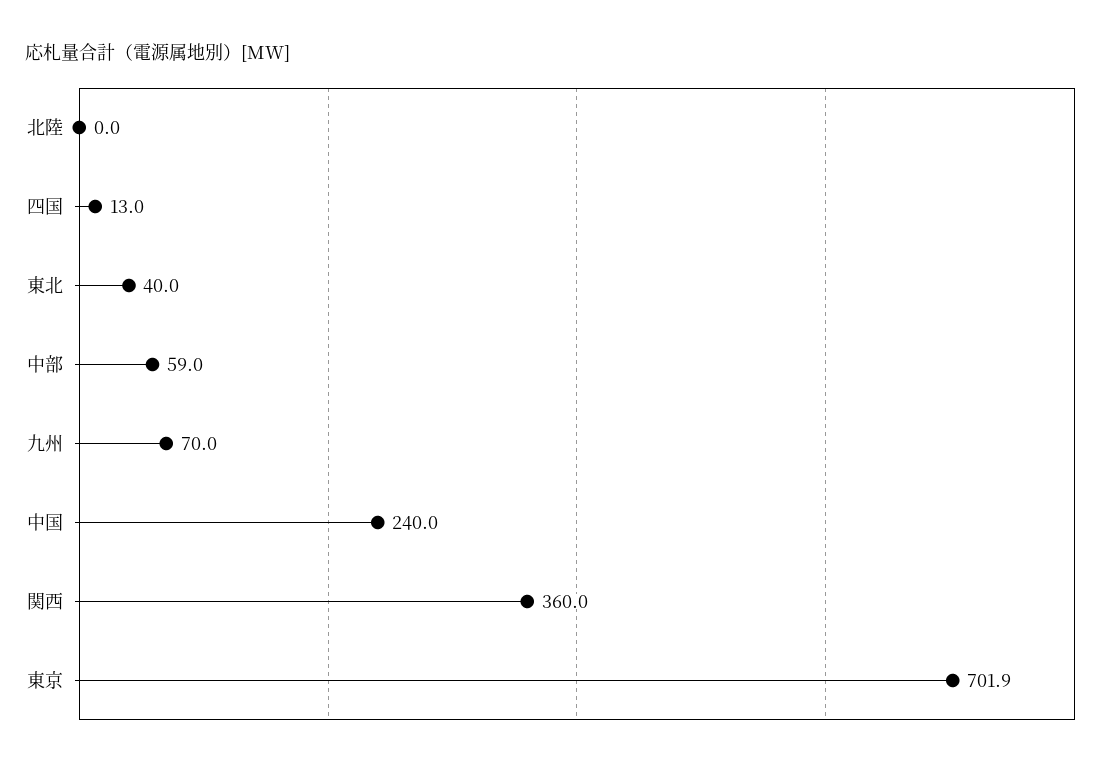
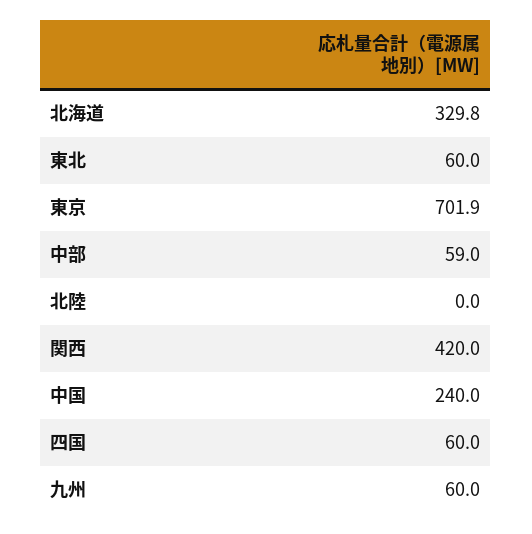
  {
    "北陸": 0,
-   "四国": 13,
+   "四国": 60,
-   "東北": 40,
+   "東北": 60,
    "中部": 59,
-   "九州": 70,
+   "九州": 60,
    "中国": 240,
-   "関西": 360,
+   "関西": 420,
-   "東京": 701.9
+   "東京": 701.9,
+   "北海道": 329.8
  }

